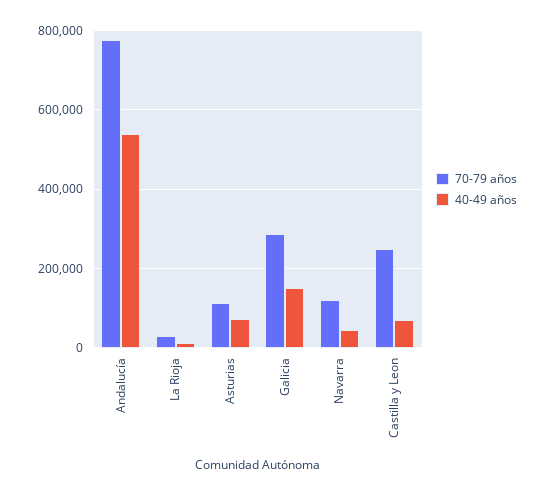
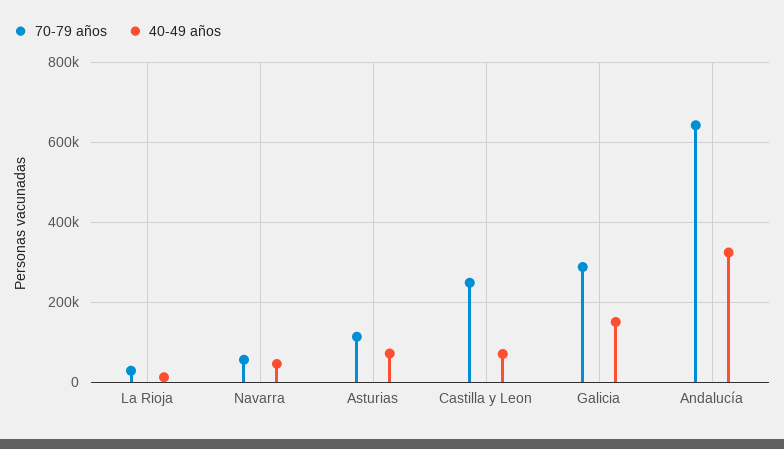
  {
    "70-79 años": {
-     "Andalucía": 780000,
+     "Andalucía": 640000,
      "La Rioja": 20000,
      "Asturias": 120000,
      "Galicia": 280000,
-     "Navarra": 120000,
+     "Navarra": 60000,
      "Castilla y Leon": 240000
    },
    "40-49 años": {
-     "Andalucía": 540000,
+     "Andalucía": 320000,
      "La Rioja": 20000,
      "Asturias": 80000,
      "Galicia": 160000,
      "Navarra": 40000,
      "Castilla y Leon": 80000
    }
  }

